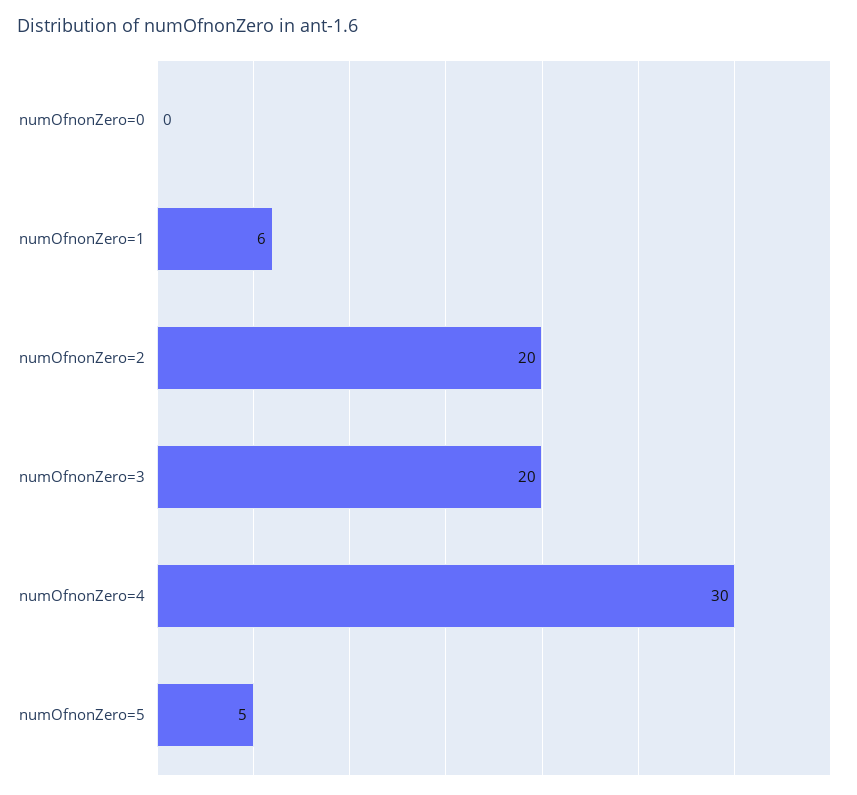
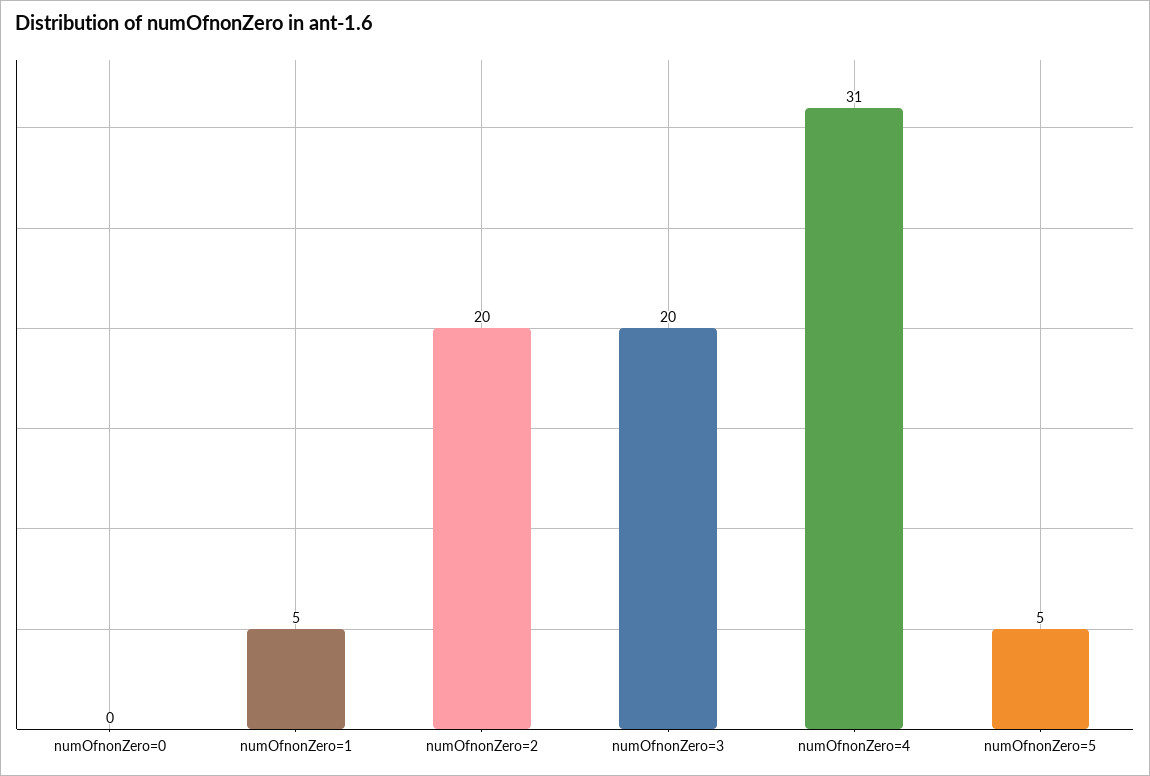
  {
    "numOfnonZero=0": 0,
-   "numOfnonZero=1": 6,
+   "numOfnonZero=1": 5,
    "numOfnonZero=2": 20,
    "numOfnonZero=3": 20,
-   "numOfnonZero=4": 30,
+   "numOfnonZero=4": 31,
    "numOfnonZero=5": 5
  }

